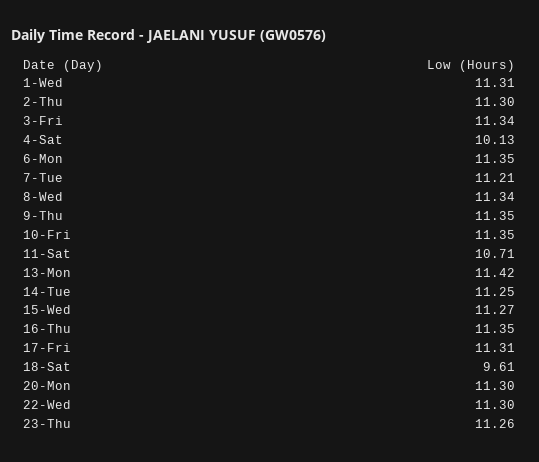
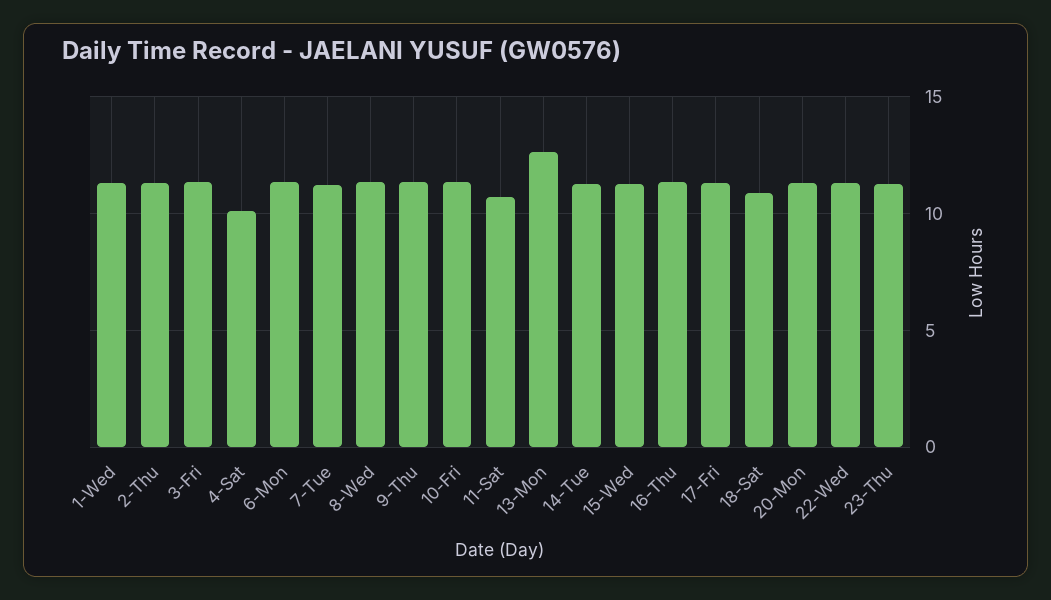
  {
    "1-Wed": 11.31,
    "2-Thu": 11.3,
    "3-Fri": 11.34,
    "4-Sat": 10.13,
    "6-Mon": 11.35,
    "7-Tue": 11.21,
    "8-Wed": 11.34,
    "9-Thu": 11.35,
    "10-Fri": 11.35,
    "11-Sat": 10.71,
-   "13-Mon": 11.42,
+   "13-Mon": 12.5,
    "14-Tue": 11.25,
    "15-Wed": 11.27,
    "16-Thu": 11.35,
    "17-Fri": 11.31,
-   "18-Sat": 9.61,
+   "18-Sat": 11,
    "20-Mon": 11.3,
    "22-Wed": 11.3,
    "23-Thu": 11.26
  }

